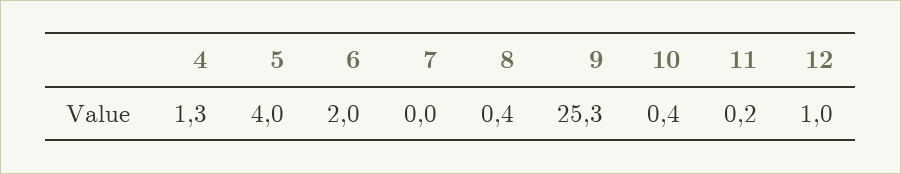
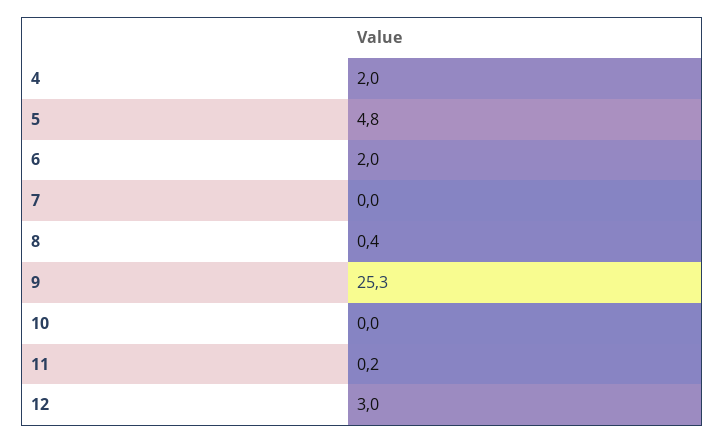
  {
-   "4": 1.3,
+   "4": 2,
-   "5": 4,
+   "5": 4.8,
    "6": 2,
    "7": 0,
    "8": 0.4,
    "9": 25.3,
-   "10": 0.4,
+   "10": 0,
    "11": 0.2,
-   "12": 1
+   "12": 3
  }

